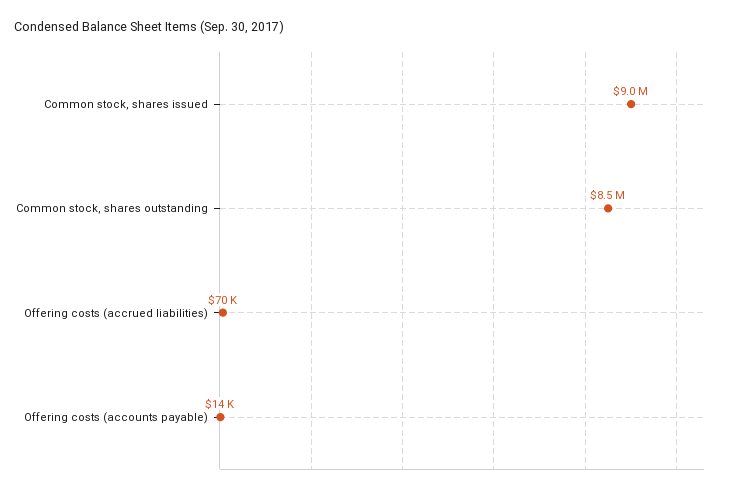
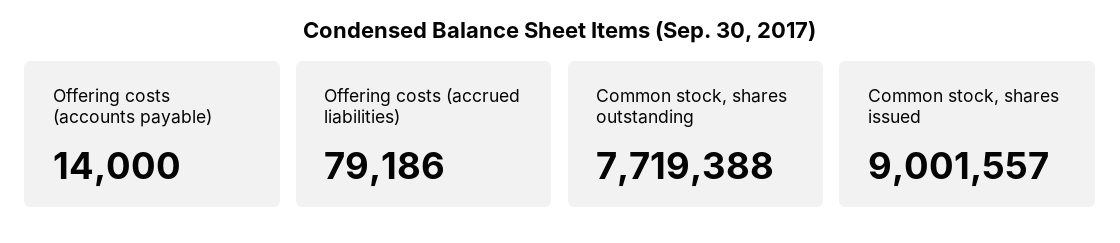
  {
    "Common stock, shares issued": 9001557,
-   "Common stock, shares outstanding": 8500000,
+   "Common stock, shares outstanding": 7719388,
-   "Offering costs (accrued liabilities)": 70000,
+   "Offering costs (accrued liabilities)": 79186,
    "Offering costs (accounts payable)": 14000
  }

